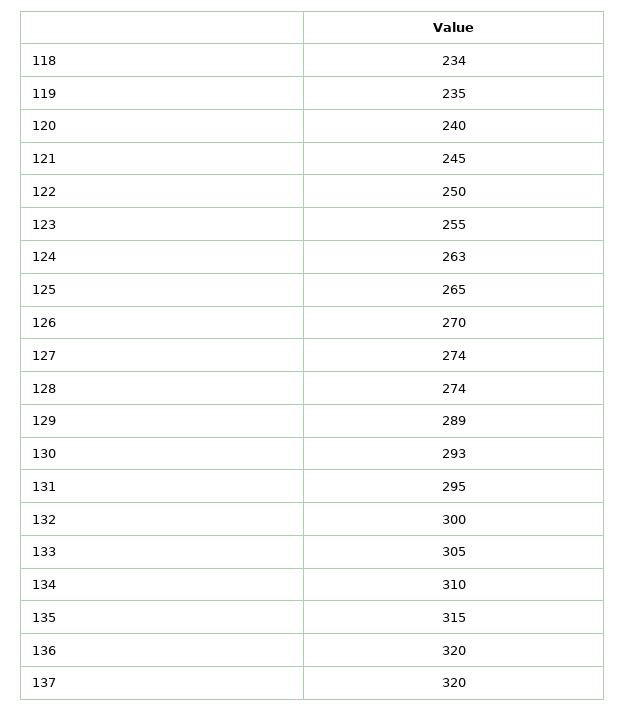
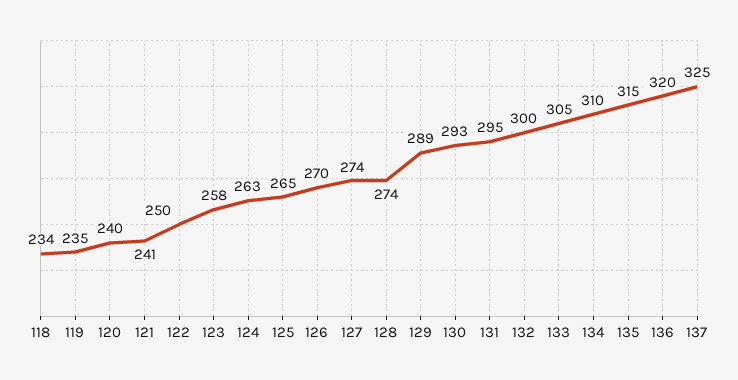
  {
    "118": 234,
    "119": 235,
    "120": 240,
-   "121": 245,
+   "121": 241,
    "122": 250,
-   "123": 255,
+   "123": 258,
    "124": 263,
    "125": 265,
    "126": 270,
    "127": 274,
    "128": 274,
    "129": 289,
    "130": 293,
    "131": 295,
    "132": 300,
    "133": 305,
    "134": 310,
    "135": 315,
    "136": 320,
-   "137": 320
+   "137": 325
  }

